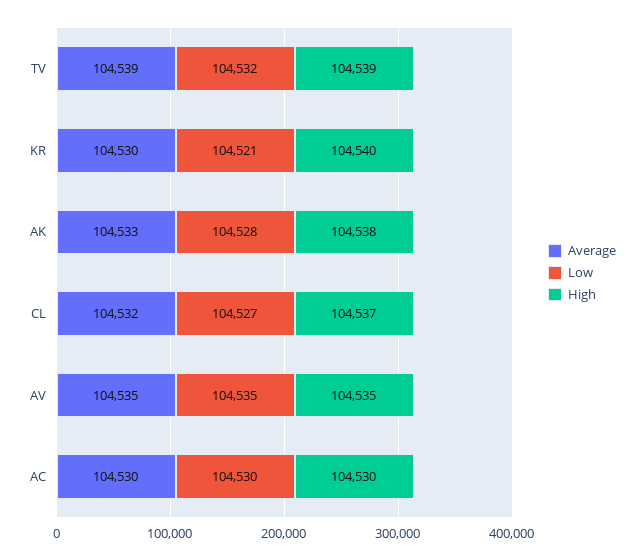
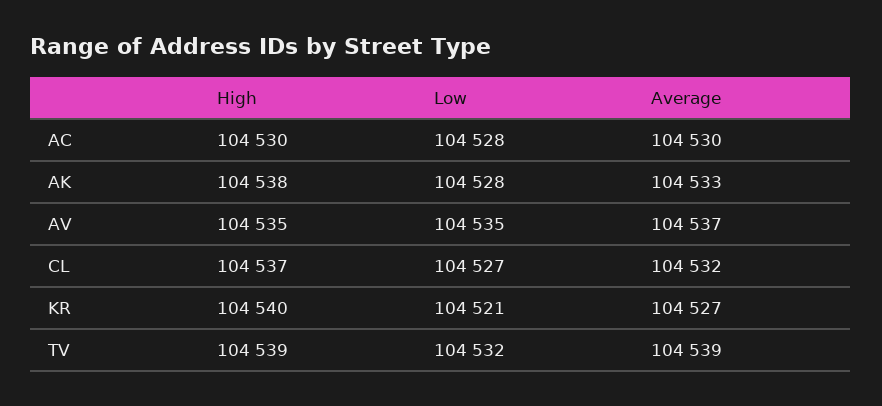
  {
    "Average": {
      "TV": 104539,
-     "KR": 104530,
+     "KR": 104527,
      "AK": 104533,
      "CL": 104532,
-     "AV": 104535,
+     "AV": 104537,
      "AC": 104530
    },
    "Low": {
      "TV": 104532,
      "KR": 104521,
      "AK": 104528,
      "CL": 104527,
      "AV": 104535,
-     "AC": 104530
+     "AC": 104528
    },
    "High": {
      "TV": 104539,
      "KR": 104540,
      "AK": 104538,
      "CL": 104537,
      "AV": 104535,
      "AC": 104530
    }
  }

